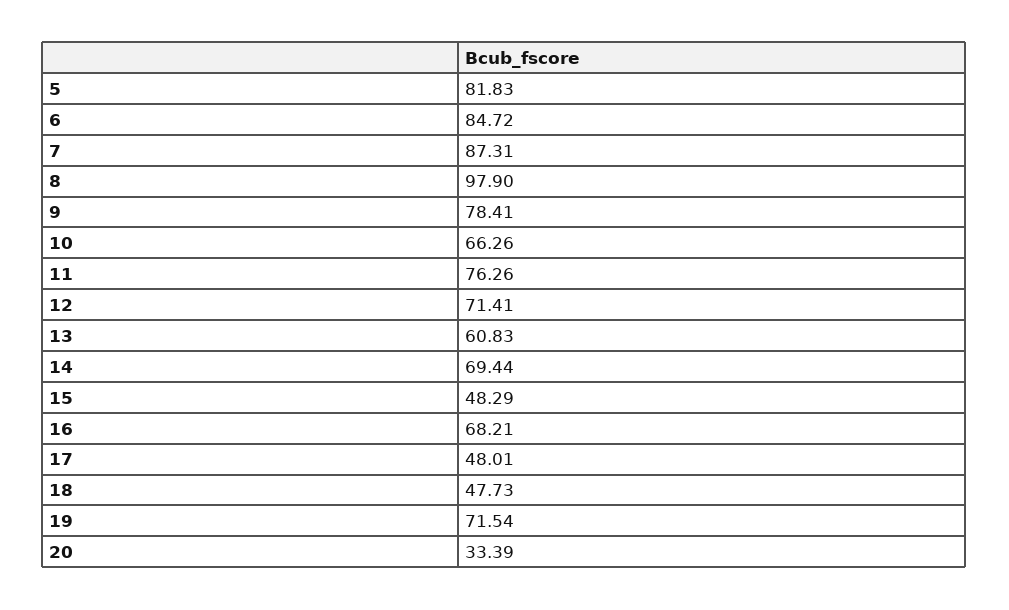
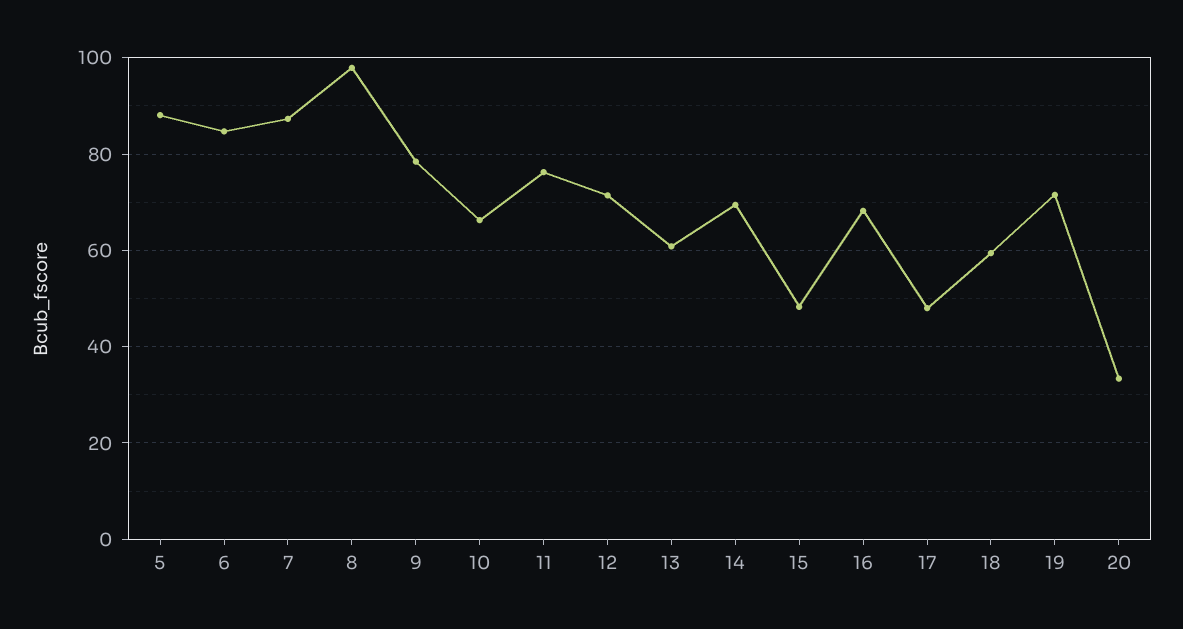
  {
-   "5": 81.83,
+   "5": 88,
    "6": 84.72,
    "7": 87.31,
    "8": 97.9,
    "9": 78.41,
    "10": 66.26,
    "11": 76.26,
    "12": 71.41,
    "13": 60.83,
    "14": 69.44,
    "15": 48.29,
    "16": 68.21,
    "17": 48.01,
-   "18": 47.73,
+   "18": 60,
    "19": 71.54,
    "20": 33.39
  }

